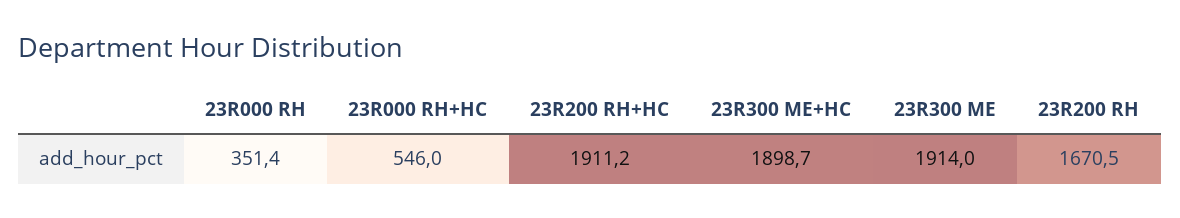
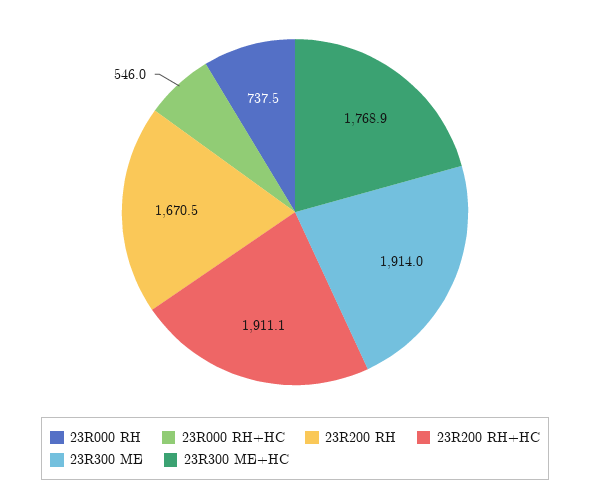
  {
-   "23R000 RH": 351.4,
+   "23R000 RH": 737.5,
    "23R000 RH+HC": 546,
-   "23R200 RH+HC": 1911.2,
+   "23R200 RH+HC": 1911.1,
-   "23R300 ME+HC": 1898.7,
+   "23R300 ME+HC": 1768.9,
    "23R300 ME": 1914,
    "23R200 RH": 1670.5
  }

